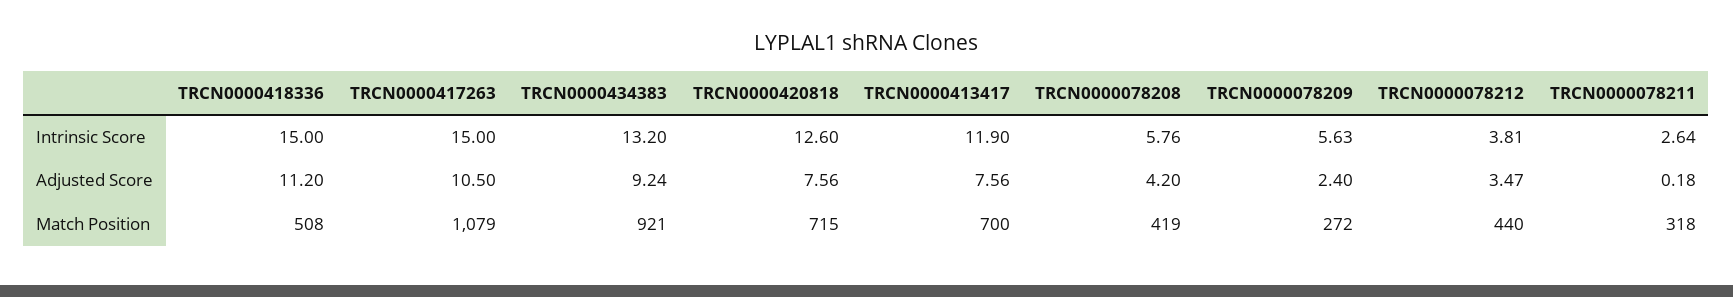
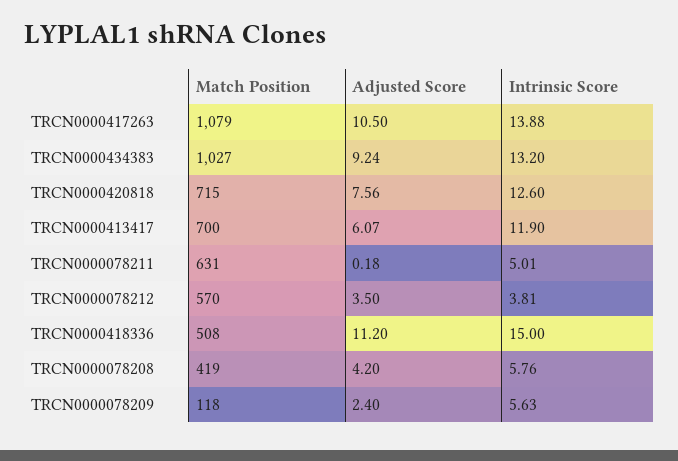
  {
    "TRCN0000418336": {
      "Intrinsic Score": 15,
      "Adjusted Score": 11.2,
      "Match Position": 508
    },
    "TRCN0000417263": {
-     "Intrinsic Score": 15,
+     "Intrinsic Score": 13.88,
      "Adjusted Score": 10.5,
      "Match Position": 1079
    },
    "TRCN0000434383": {
      "Intrinsic Score": 13.2,
      "Adjusted Score": 9.24,
-     "Match Position": 921
+     "Match Position": 1027
    },
    "TRCN0000420818": {
      "Intrinsic Score": 12.6,
      "Adjusted Score": 7.56,
      "Match Position": 715
    },
    "TRCN0000413417": {
      "Intrinsic Score": 11.9,
-     "Adjusted Score": 7.56,
+     "Adjusted Score": 6.07,
      "Match Position": 700
    },
    "TRCN0000078208": {
      "Intrinsic Score": 5.76,
      "Adjusted Score": 4.2,
      "Match Position": 419
    },
    "TRCN0000078209": {
      "Intrinsic Score": 5.63,
      "Adjusted Score": 2.4,
-     "Match Position": 272
+     "Match Position": 118
    },
    "TRCN0000078212": {
      "Intrinsic Score": 3.81,
-     "Adjusted Score": 3.47,
+     "Adjusted Score": 3.5,
-     "Match Position": 440
+     "Match Position": 570
    },
    "TRCN0000078211": {
-     "Intrinsic Score": 2.64,
+     "Intrinsic Score": 5.01,
      "Adjusted Score": 0.18,
-     "Match Position": 318
+     "Match Position": 631
    }
  }

